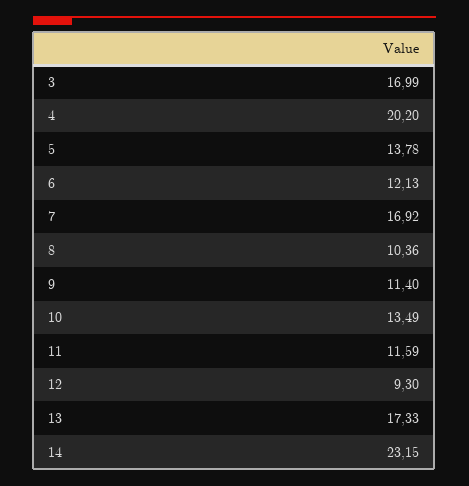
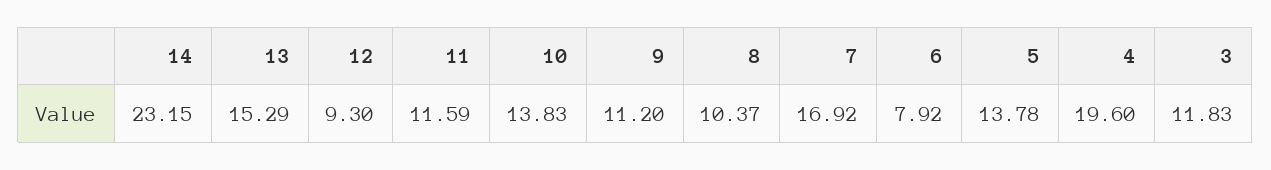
  {
-   "3": 16.99,
+   "3": 11.83,
-   "4": 20.2,
+   "4": 19.6,
    "5": 13.78,
-   "6": 12.13,
+   "6": 7.92,
    "7": 16.92,
-   "8": 10.36,
+   "8": 10.37,
-   "9": 11.4,
+   "9": 11.2,
-   "10": 13.49,
+   "10": 13.83,
    "11": 11.59,
    "12": 9.3,
-   "13": 17.33,
+   "13": 15.29,
    "14": 23.15
  }

